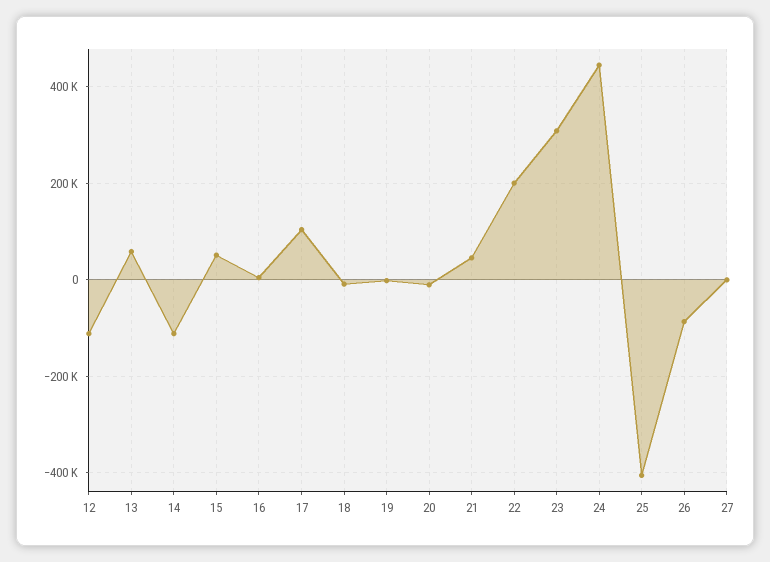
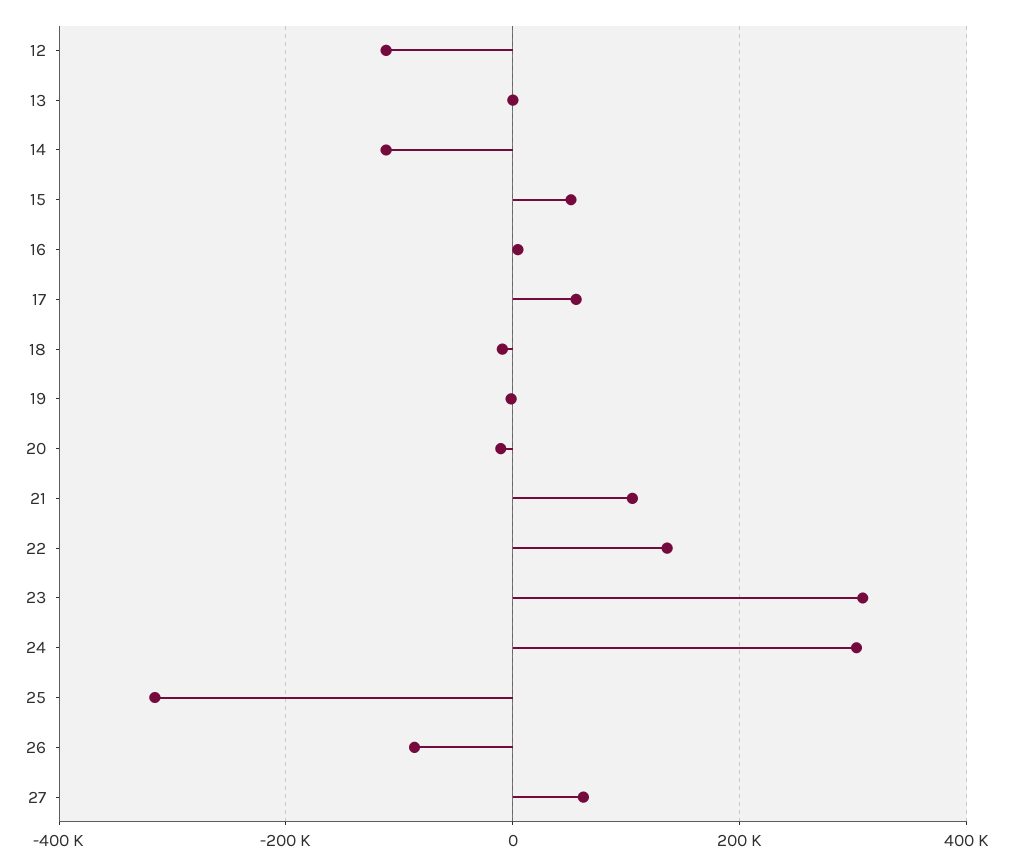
  {
    "12": -120000,
-   "13": 60000,
+   "13": 0,
    "14": -120000,
    "15": 60000,
    "16": 0,
-   "17": 100000,
+   "17": 60000,
    "18": 0,
    "19": 0,
    "20": -20000,
-   "21": 40000,
+   "21": 100000,
-   "22": 200000,
+   "22": 140000,
    "23": 300000,
-   "24": 440000,
+   "24": 300000,
-   "25": -400000,
+   "25": -320000,
    "26": -80000,
-   "27": 0
+   "27": 60000
  }

